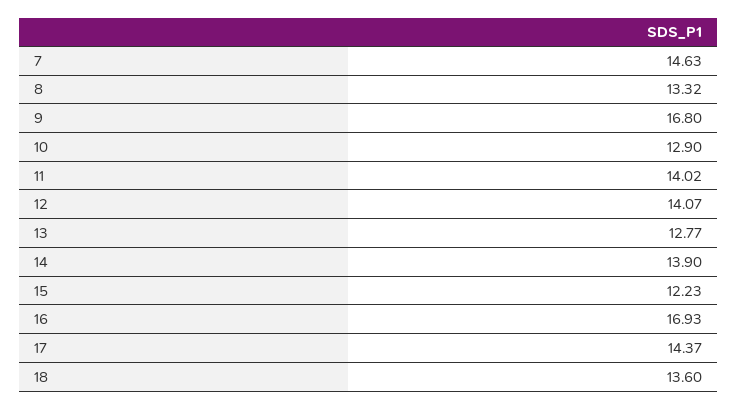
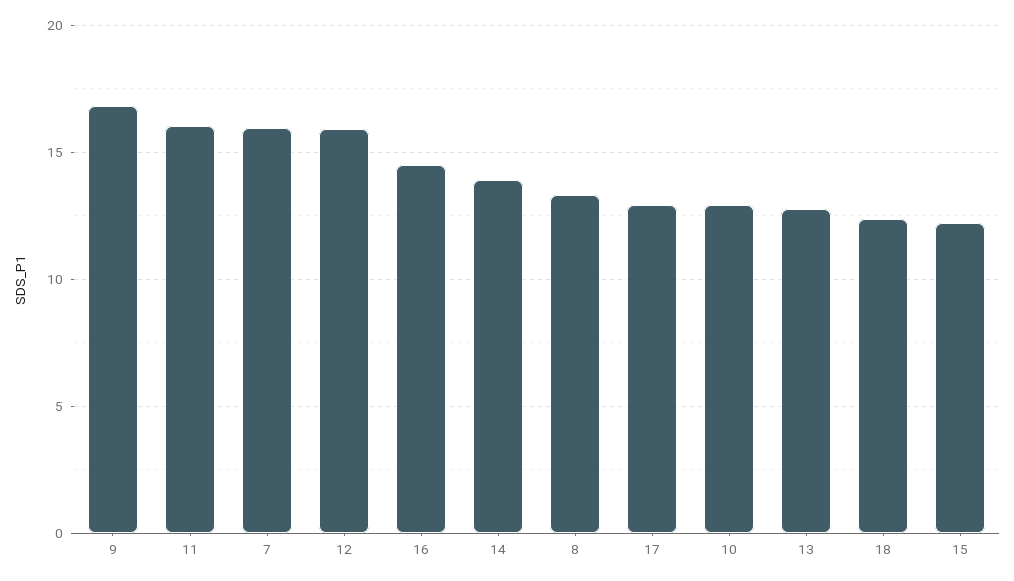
  {
-   "7": 14.63,
+   "7": 16,
    "8": 13.32,
    "9": 16.8,
    "10": 12.9,
-   "11": 14.02,
+   "11": 16,
-   "12": 14.07,
+   "12": 16,
    "13": 12.77,
    "14": 13.9,
    "15": 12.23,
-   "16": 16.93,
+   "16": 14.5,
-   "17": 14.37,
+   "17": 13,
-   "18": 13.6
+   "18": 12.5
  }

